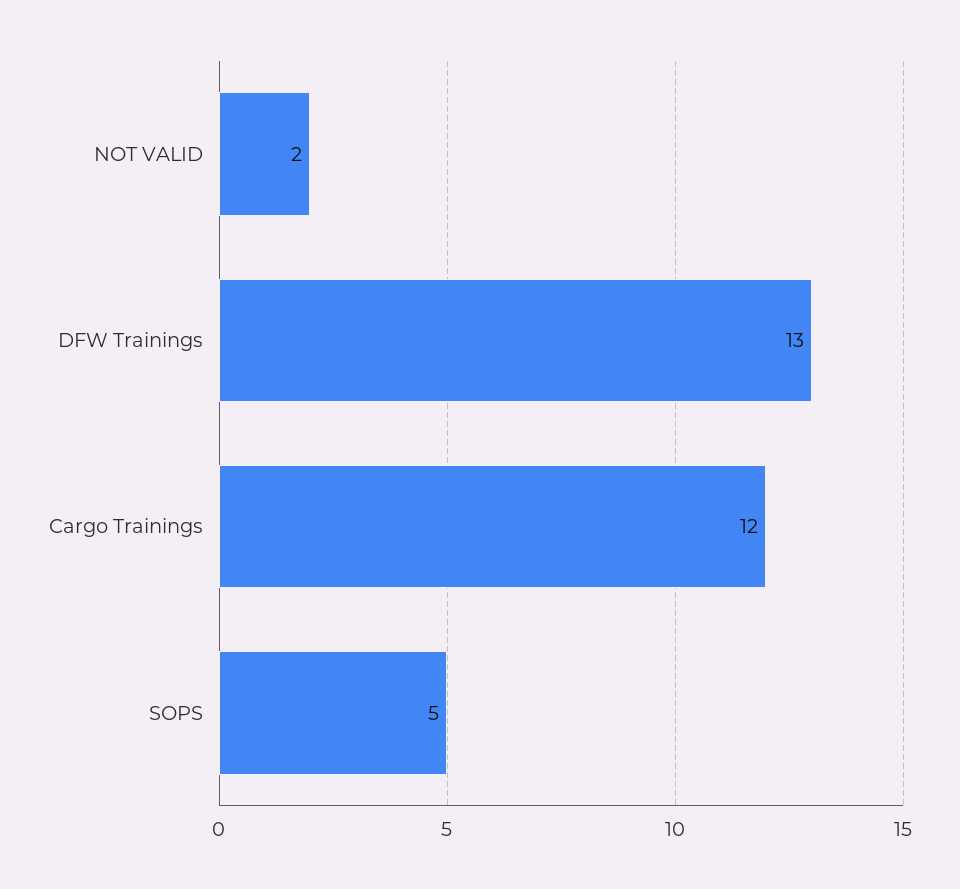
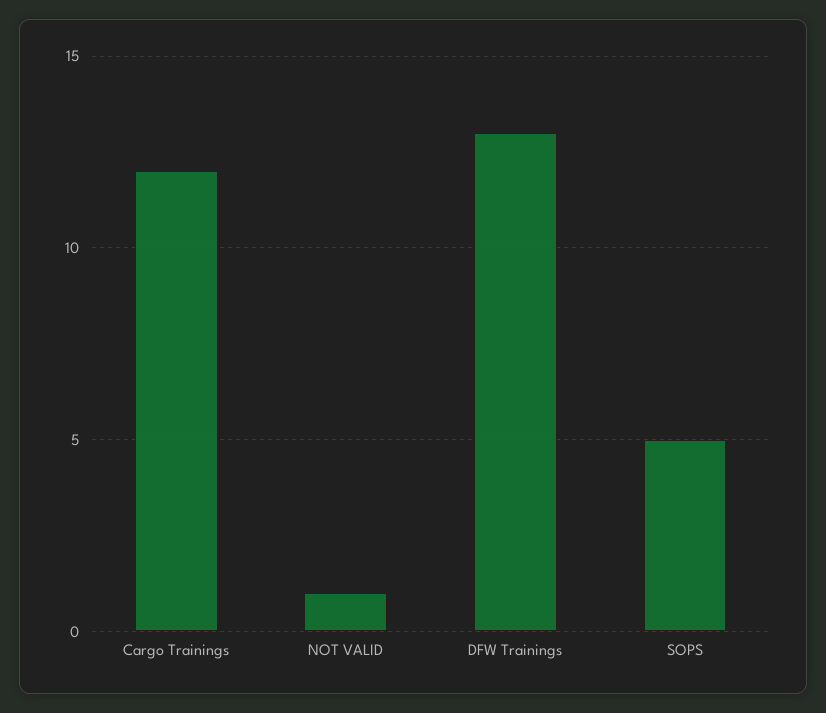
  {
-   "NOT VALID": 2,
+   "NOT VALID": 1,
    "DFW Trainings": 13,
    "Cargo Trainings": 12,
    "SOPS": 5
  }

